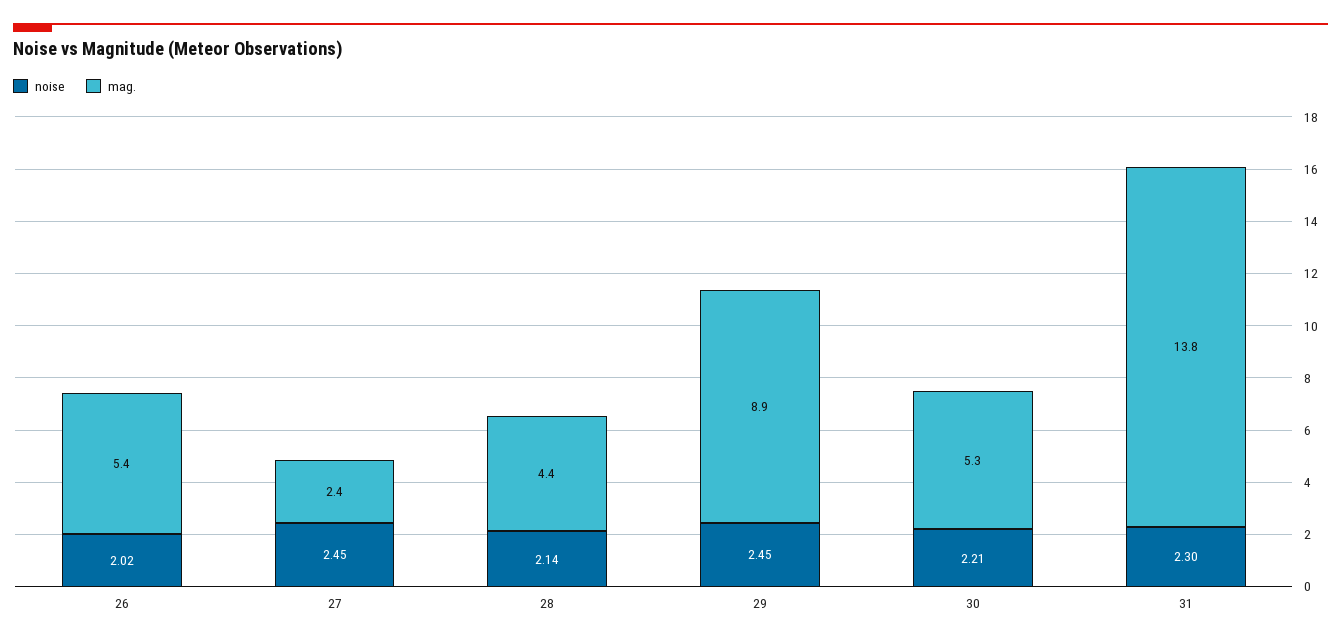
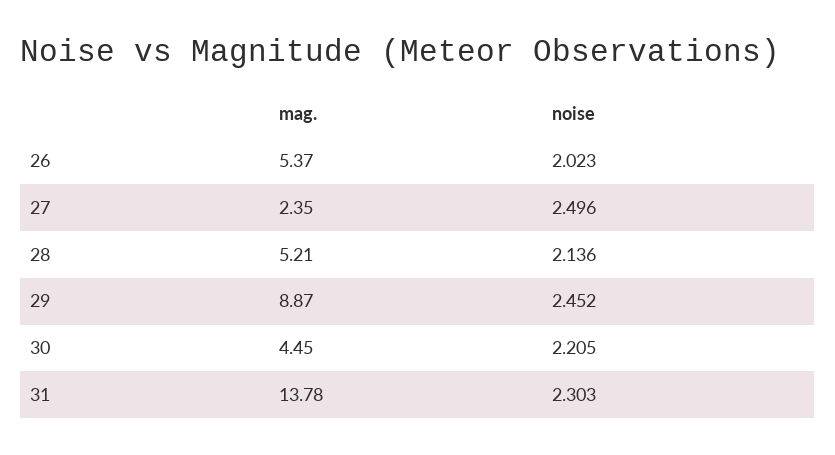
  {
    "noise": {
      "26": 2.023,
-     "27": 2.45,
+     "27": 2.496,
      "28": 2.136,
      "29": 2.452,
      "30": 2.205,
      "31": 2.303
    },
    "mag.": {
      "26": 5.37,
      "27": 2.35,
-     "28": 4.4,
+     "28": 5.21,
      "29": 8.87,
-     "30": 5.3,
+     "30": 4.45,
      "31": 13.78
    }
  }

